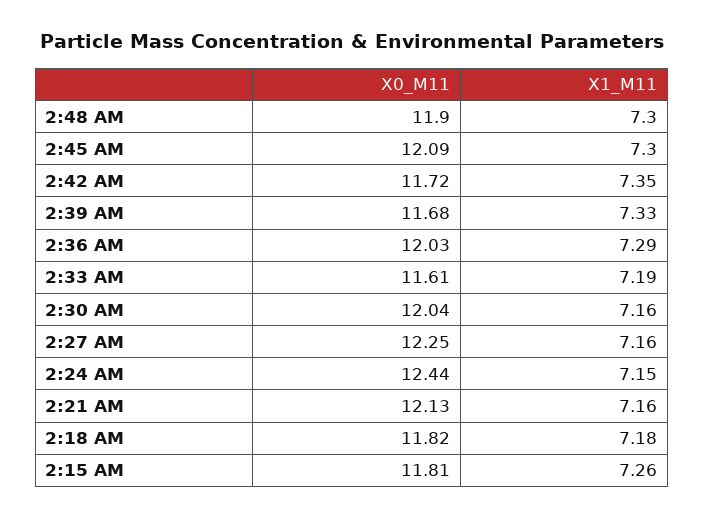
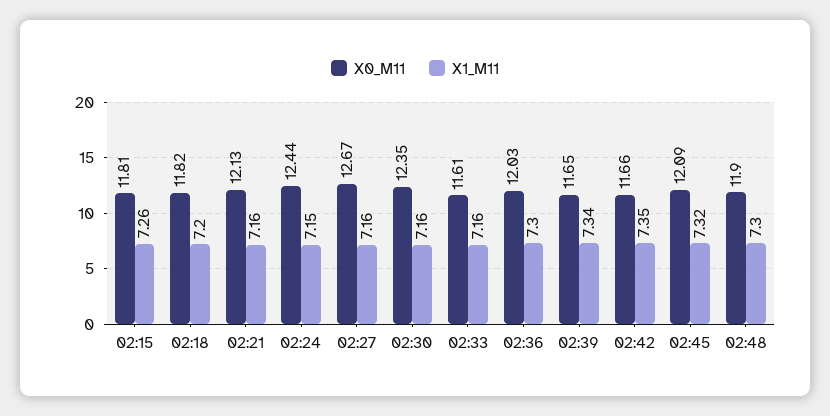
  {
    "X0_M11": {
      "2:48 AM": 11.9,
      "2:45 AM": 12.09,
-     "2:42 AM": 11.72,
+     "2:42 AM": 11.66,
-     "2:39 AM": 11.68,
+     "2:39 AM": 11.65,
      "2:36 AM": 12.03,
      "2:33 AM": 11.61,
-     "2:30 AM": 12.04,
+     "2:30 AM": 12.35,
-     "2:27 AM": 12.25,
+     "2:27 AM": 12.67,
      "2:24 AM": 12.44,
      "2:21 AM": 12.13,
      "2:18 AM": 11.82,
      "2:15 AM": 11.81
    },
    "X1_M11": {
      "2:48 AM": 7.3,
-     "2:45 AM": 7.3,
+     "2:45 AM": 7.32,
      "2:42 AM": 7.35,
-     "2:39 AM": 7.33,
+     "2:39 AM": 7.34,
-     "2:36 AM": 7.29,
+     "2:36 AM": 7.3,
-     "2:33 AM": 7.19,
+     "2:33 AM": 7.16,
      "2:30 AM": 7.16,
      "2:27 AM": 7.16,
      "2:24 AM": 7.15,
      "2:21 AM": 7.16,
-     "2:18 AM": 7.18,
+     "2:18 AM": 7.2,
      "2:15 AM": 7.26
    }
  }

